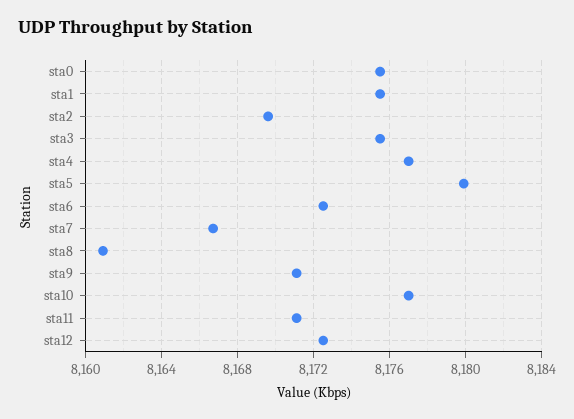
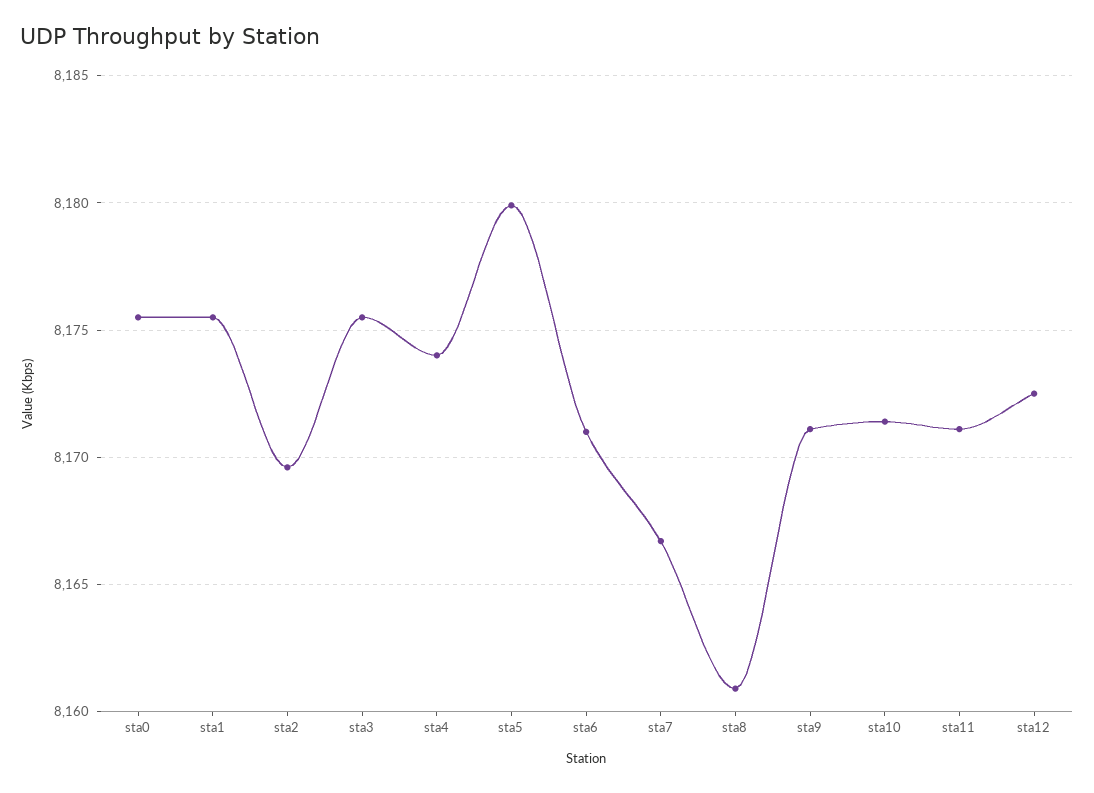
  {
    "sta0": 8175.5,
    "sta1": 8175.5,
    "sta2": 8169.5,
    "sta3": 8175.5,
-   "sta4": 8177,
+   "sta4": 8174,
    "sta5": 8180,
-   "sta6": 8172.5,
+   "sta6": 8171,
    "sta7": 8166.5,
    "sta8": 8161,
    "sta9": 8171,
-   "sta10": 8177,
+   "sta10": 8171.5,
    "sta11": 8171,
    "sta12": 8172.5
  }

